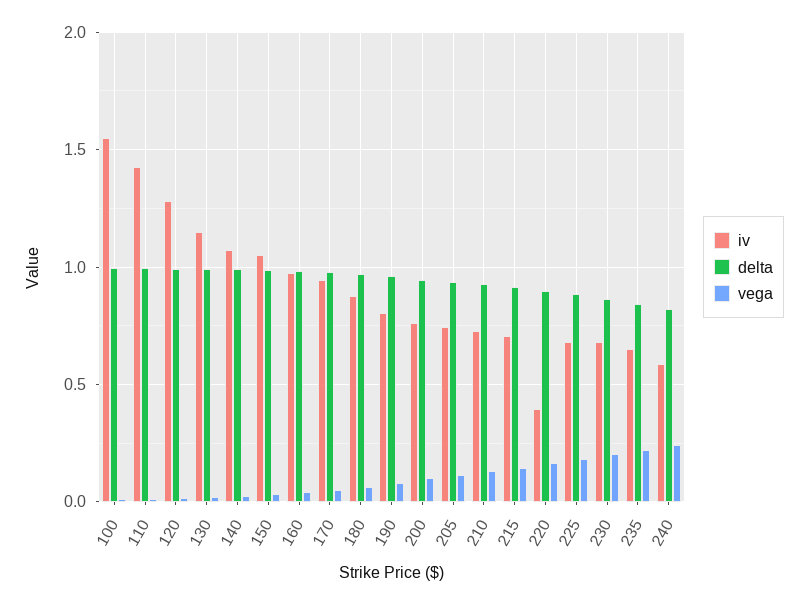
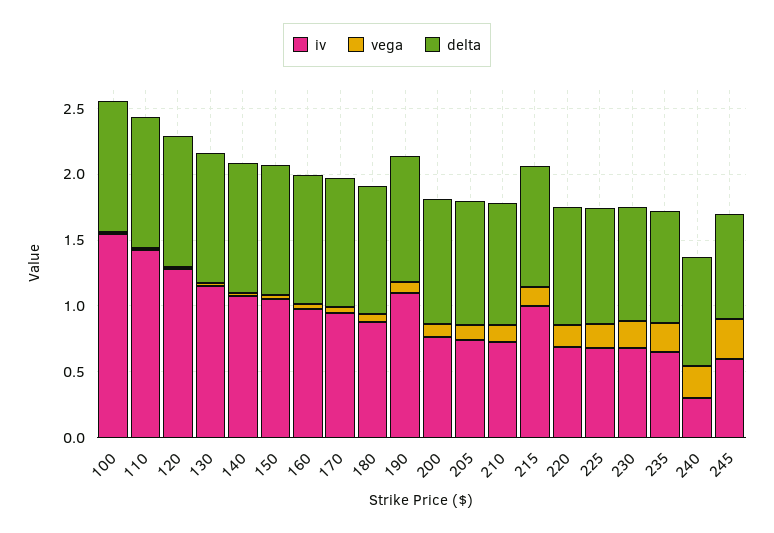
  {
    "iv": {
      "100": 1.55,
      "110": 1.45,
      "120": 1.3,
      "130": 1.15,
      "140": 1.05,
      "150": 1.05,
      "160": 1,
      "170": 0.95,
      "180": 0.9,
-     "190": 0.8,
+     "190": 1.1,
      "200": 0.75,
      "205": 0.75,
      "210": 0.75,
-     "215": 0.7,
+     "215": 1,
-     "220": 0.4,
+     "220": 0.7,
      "225": 0.7,
      "230": 0.7,
      "235": 0.65,
-     "240": 0.6
+     "240": 0.3,
+     "245": 0.6
    },
    "delta": {
      "100": 1,
      "110": 1,
      "120": 1,
      "130": 1,
      "140": 1,
      "150": 1,
      "160": 1,
      "170": 1,
      "180": 0.95,
      "190": 0.95,
      "200": 0.95,
      "205": 0.95,
      "210": 0.95,
      "215": 0.9,
      "220": 0.9,
      "225": 0.9,
      "230": 0.85,
      "235": 0.85,
-     "240": 0.8
+     "240": 0.8,
+     "245": 0.8
    },
    "vega": {
      "100": 0,
      "110": 0,
      "120": 0,
      "130": 0,
      "140": 0.05,
      "150": 0.05,
      "160": 0.05,
      "170": 0.05,
      "180": 0.05,
      "190": 0.1,
      "200": 0.1,
      "205": 0.1,
      "210": 0.15,
      "215": 0.15,
      "220": 0.15,
      "225": 0.2,
      "230": 0.2,
      "235": 0.2,
-     "240": 0.25
+     "240": 0.25,
+     "245": 0.3
    }
  }

